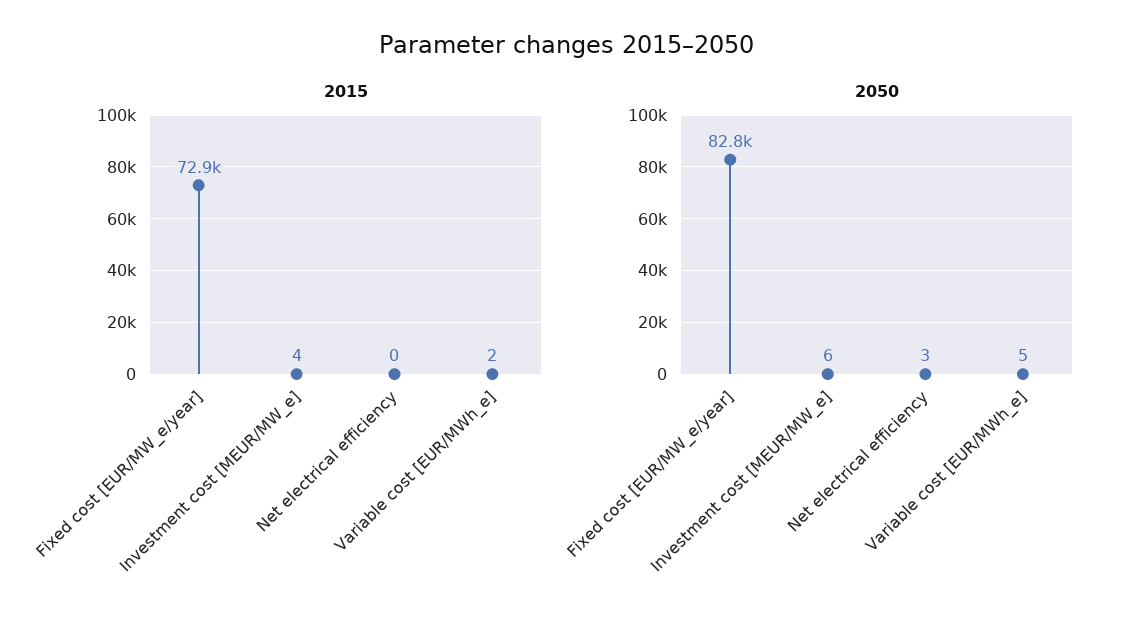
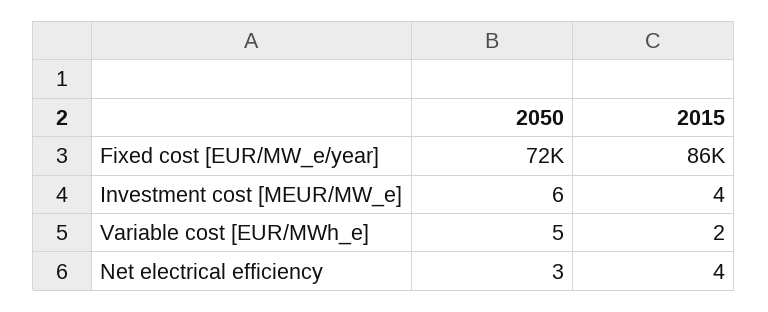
  {
    "2015": {
-     "Fixed cost [EUR/MW_e/year]": 72900,
+     "Fixed cost [EUR/MW_e/year]": 86000,
      "Investment cost [MEUR/MW_e]": 4,
-     "Net electrical efficiency": 0,
+     "Net electrical efficiency": 4,
      "Variable cost [EUR/MWh_e]": 2
    },
    "2050": {
-     "Fixed cost [EUR/MW_e/year]": 82800,
+     "Fixed cost [EUR/MW_e/year]": 72000,
      "Investment cost [MEUR/MW_e]": 6,
      "Net electrical efficiency": 3,
      "Variable cost [EUR/MWh_e]": 5
    }
  }

